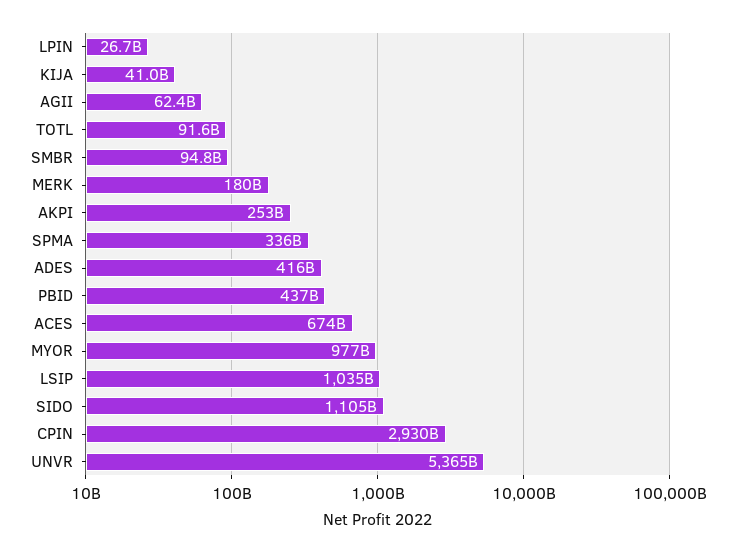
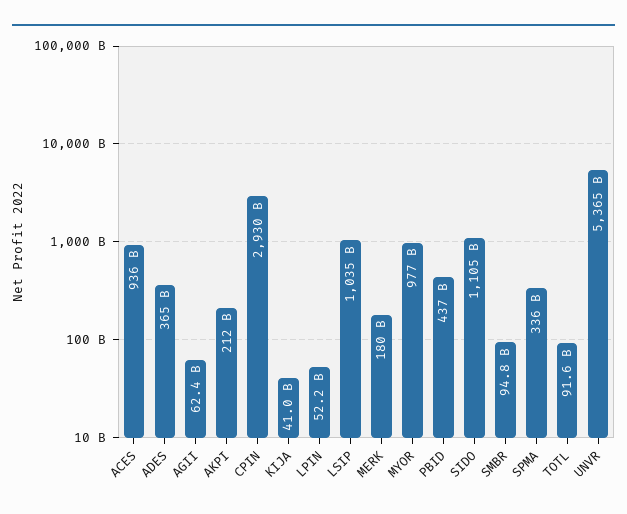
  {
-   "LPIN": 26700000000,
+   "LPIN": 52200000000,
    "KIJA": 41000000000,
    "AGII": 62400000000,
    "TOTL": 91600000000,
    "SMBR": 94800000000,
    "MERK": 180000000000,
-   "AKPI": 253000000000,
+   "AKPI": 212000000000,
    "SPMA": 336000000000,
-   "ADES": 416000000000,
+   "ADES": 365000000000,
    "PBID": 437000000000,
-   "ACES": 674000000000,
+   "ACES": 936000000000,
    "MYOR": 977000000000,
    "LSIP": 1035000000000,
    "SIDO": 1105000000000,
    "CPIN": 2930000000000,
    "UNVR": 5365000000000
  }

